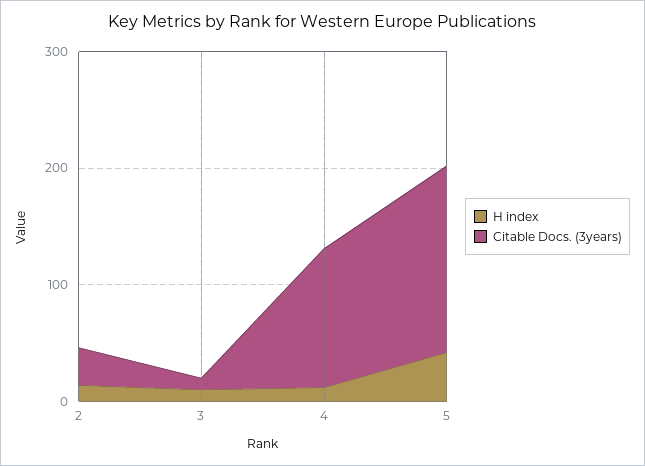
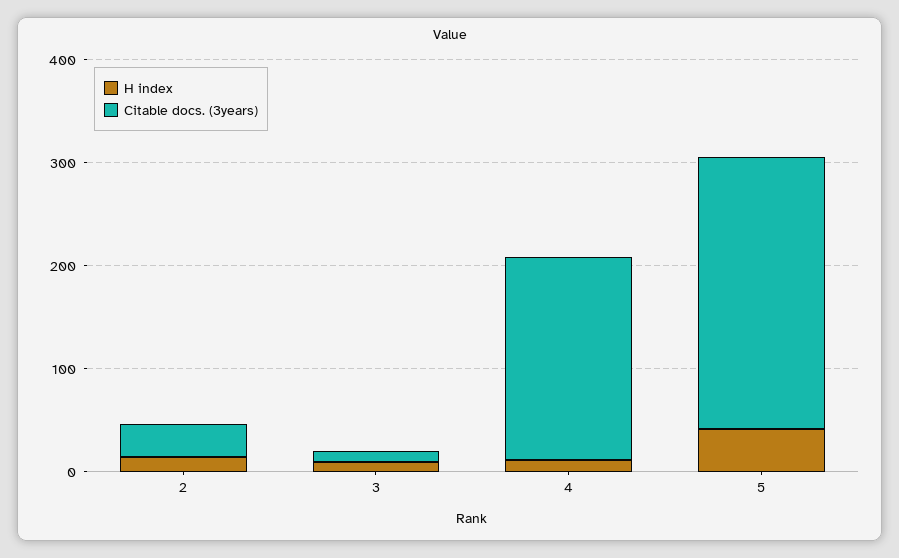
  {
    "H index": {
      "2": 20,
      "3": 20,
      "4": 20,
      "5": 40
    },
    "Citable Docs. (3years)": {
      "2": 40,
      "3": 20,
-     "4": 120,
+     "4": 200,
-     "5": 160
+     "5": 260
    }
  }

